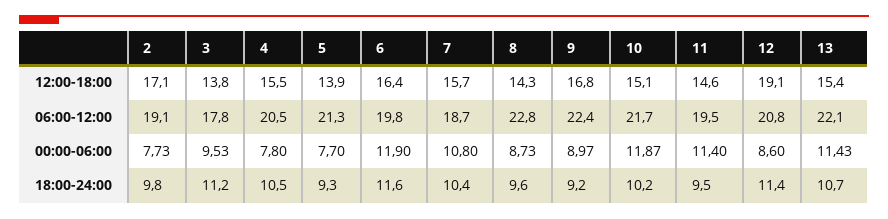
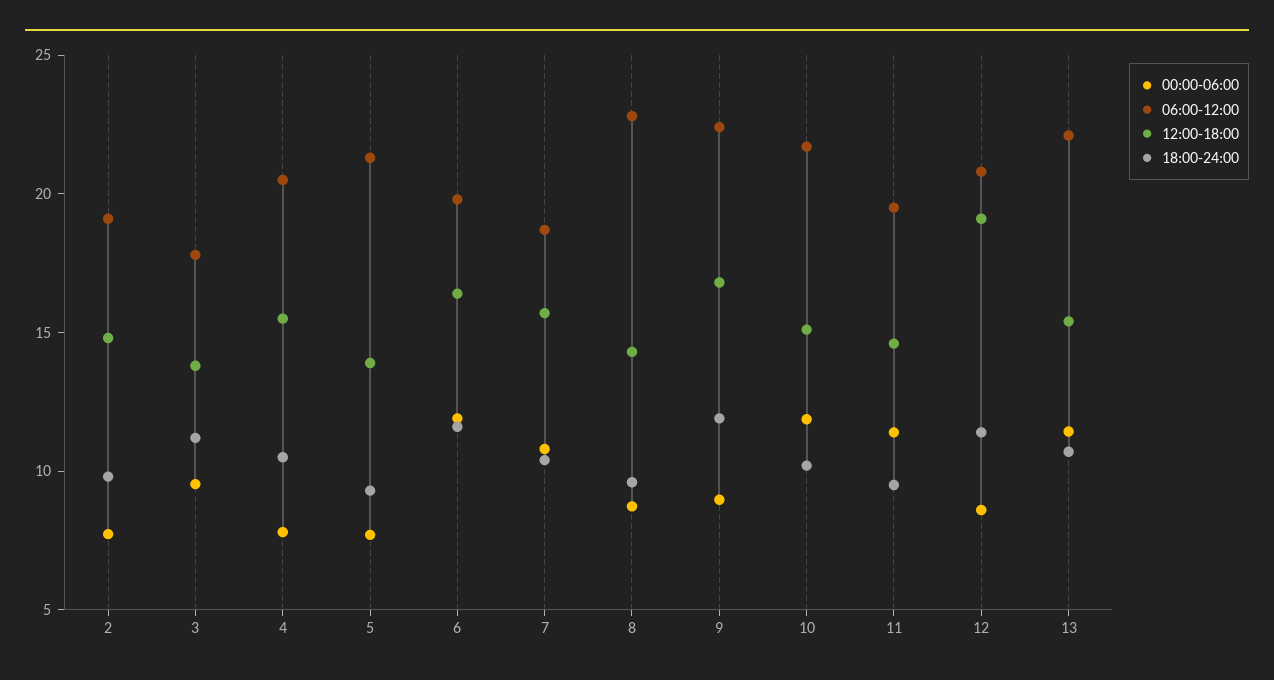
  {
    "12:00-18:00": {
-     "2": 17.1,
+     "2": 15,
      "3": 13.8,
      "4": 15.5,
      "5": 13.9,
      "6": 16.4,
      "7": 15.7,
      "8": 14.3,
      "9": 16.8,
      "10": 15.1,
      "11": 14.6,
      "12": 19.1,
      "13": 15.4
    },
    "06:00-12:00": {
      "2": 19.1,
      "3": 17.8,
      "4": 20.5,
      "5": 21.3,
      "6": 19.8,
      "7": 18.7,
      "8": 22.8,
      "9": 22.4,
      "10": 21.7,
      "11": 19.5,
      "12": 20.8,
      "13": 22.1
    },
    "00:00-06:00": {
      "2": 7.73,
      "3": 9.53,
      "4": 7.8,
      "5": 7.7,
      "6": 11.9,
      "7": 10.8,
      "8": 8.73,
      "9": 8.97,
      "10": 11.87,
      "11": 11.4,
      "12": 8.6,
      "13": 11.43
    },
    "18:00-24:00": {
      "2": 9.8,
      "3": 11.2,
      "4": 10.5,
      "5": 9.3,
      "6": 11.6,
      "7": 10.4,
      "8": 9.6,
-     "9": 9.2,
+     "9": 12,
      "10": 10.2,
      "11": 9.5,
      "12": 11.4,
      "13": 10.7
    }
  }

